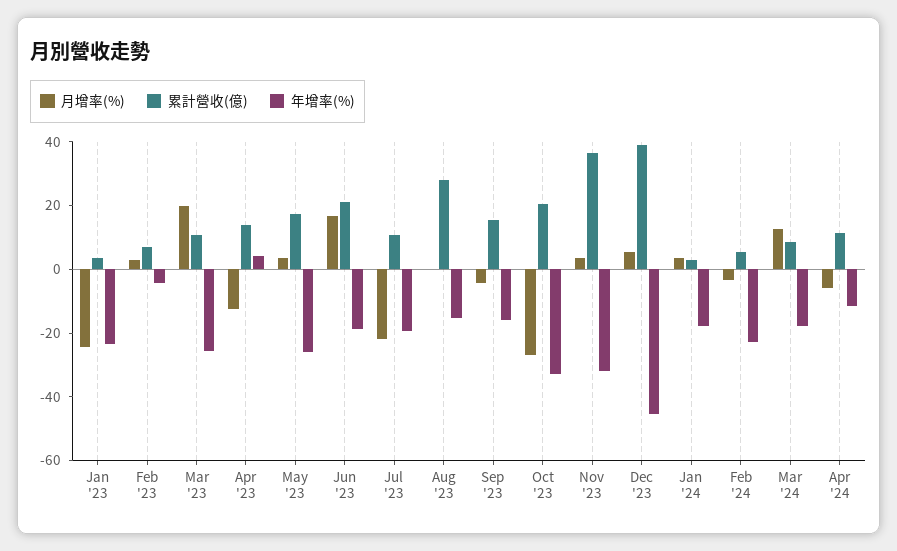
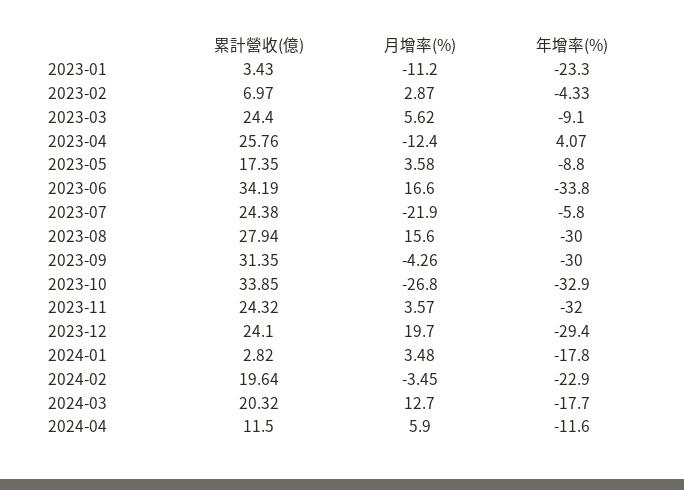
  {
    "月增率(%)": {
-     "Jan '23": -25,
+     "Jan '23": -11.2,
      "Feb '23": 2.87,
-     "Mar '23": 20,
+     "Mar '23": 5.62,
      "Apr '23": -12.4,
      "May '23": 3.58,
      "Jun '23": 16.6,
      "Jul '23": -21.9,
-     "Aug '23": 0,
+     "Aug '23": 15.6,
      "Sep '23": -4.26,
      "Oct '23": -26.8,
      "Nov '23": 3.57,
-     "Dec '23": 5,
+     "Dec '23": 19.7,
      "Jan '24": 3.48,
      "Feb '24": -3.45,
      "Mar '24": 12.7,
-     "Apr '24": -5
+     "Apr '24": 5.9
    },
    "累計營收(億)": {
      "Jan '23": 3.43,
      "Feb '23": 6.97,
-     "Mar '23": 10,
+     "Mar '23": 24.4,
-     "Apr '23": 15,
+     "Apr '23": 25.76,
      "May '23": 17.35,
-     "Jun '23": 20,
+     "Jun '23": 34.19,
-     "Jul '23": 10,
+     "Jul '23": 24.38,
      "Aug '23": 27.94,
-     "Sep '23": 15,
+     "Sep '23": 31.35,
-     "Oct '23": 20,
+     "Oct '23": 33.85,
-     "Nov '23": 35,
+     "Nov '23": 24.32,
-     "Dec '23": 40,
+     "Dec '23": 24.1,
      "Jan '24": 2.82,
-     "Feb '24": 5,
+     "Feb '24": 19.64,
-     "Mar '24": 10,
+     "Mar '24": 20.32,
      "Apr '24": 11.5
    },
    "年增率(%)": {
      "Jan '23": -23.3,
      "Feb '23": -4.33,
-     "Mar '23": -25,
+     "Mar '23": -9.1,
      "Apr '23": 4.07,
-     "May '23": -25,
+     "May '23": -8.8,
-     "Jun '23": -20,
+     "Jun '23": -33.8,
-     "Jul '23": -20,
+     "Jul '23": -5.8,
-     "Aug '23": -15,
+     "Aug '23": -30,
-     "Sep '23": -15,
+     "Sep '23": -30,
      "Oct '23": -32.9,
      "Nov '23": -32,
-     "Dec '23": -45,
+     "Dec '23": -29.4,
      "Jan '24": -17.8,
      "Feb '24": -22.9,
      "Mar '24": -17.7,
      "Apr '24": -11.6
    }
  }

